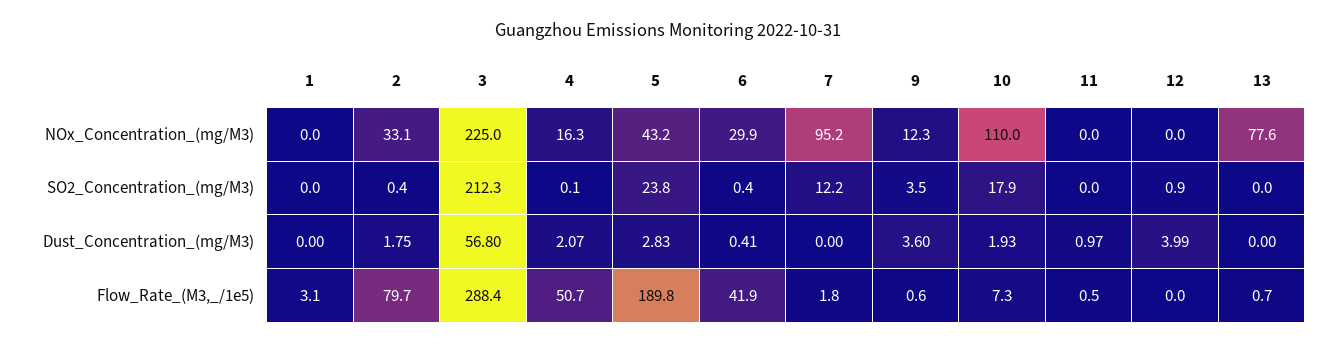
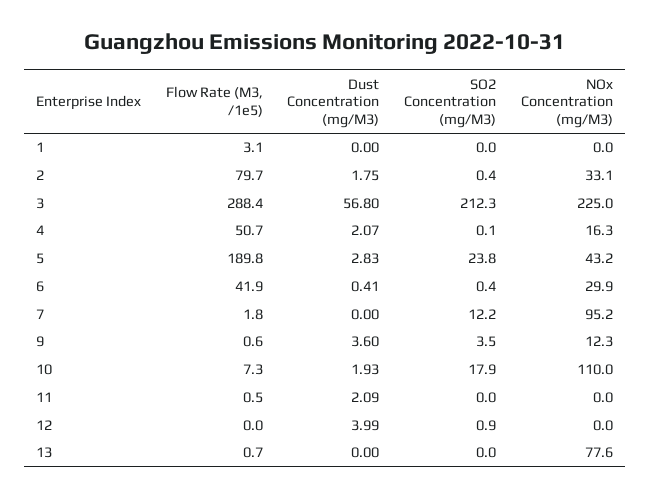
  {
    "1": {
      "NOx_Concentration_(mg/M3)": 0,
      "SO2_Concentration_(mg/M3)": 0,
      "Dust_Concentration_(mg/M3)": 0,
      "Flow_Rate_(M3,_/1e5)": 3.1
    },
    "2": {
      "NOx_Concentration_(mg/M3)": 33.1,
      "SO2_Concentration_(mg/M3)": 0.4,
      "Dust_Concentration_(mg/M3)": 1.75,
      "Flow_Rate_(M3,_/1e5)": 79.7
    },
    "3": {
      "NOx_Concentration_(mg/M3)": 225,
      "SO2_Concentration_(mg/M3)": 212.3,
      "Dust_Concentration_(mg/M3)": 56.8,
      "Flow_Rate_(M3,_/1e5)": 288.4
    },
    "4": {
      "NOx_Concentration_(mg/M3)": 16.3,
      "SO2_Concentration_(mg/M3)": 0.1,
      "Dust_Concentration_(mg/M3)": 2.07,
      "Flow_Rate_(M3,_/1e5)": 50.7
    },
    "5": {
      "NOx_Concentration_(mg/M3)": 43.2,
      "SO2_Concentration_(mg/M3)": 23.8,
      "Dust_Concentration_(mg/M3)": 2.83,
      "Flow_Rate_(M3,_/1e5)": 189.8
    },
    "6": {
      "NOx_Concentration_(mg/M3)": 29.9,
      "SO2_Concentration_(mg/M3)": 0.4,
      "Dust_Concentration_(mg/M3)": 0.41,
      "Flow_Rate_(M3,_/1e5)": 41.9
    },
    "7": {
      "NOx_Concentration_(mg/M3)": 95.2,
      "SO2_Concentration_(mg/M3)": 12.2,
      "Dust_Concentration_(mg/M3)": 0,
      "Flow_Rate_(M3,_/1e5)": 1.8
    },
    "9": {
      "NOx_Concentration_(mg/M3)": 12.3,
      "SO2_Concentration_(mg/M3)": 3.5,
      "Dust_Concentration_(mg/M3)": 3.6,
      "Flow_Rate_(M3,_/1e5)": 0.6
    },
    "10": {
      "NOx_Concentration_(mg/M3)": 110,
      "SO2_Concentration_(mg/M3)": 17.9,
      "Dust_Concentration_(mg/M3)": 1.93,
      "Flow_Rate_(M3,_/1e5)": 7.3
    },
    "11": {
      "NOx_Concentration_(mg/M3)": 0,
      "SO2_Concentration_(mg/M3)": 0,
-     "Dust_Concentration_(mg/M3)": 0.97,
+     "Dust_Concentration_(mg/M3)": 2.09,
      "Flow_Rate_(M3,_/1e5)": 0.5
    },
    "12": {
      "NOx_Concentration_(mg/M3)": 0,
      "SO2_Concentration_(mg/M3)": 0.9,
      "Dust_Concentration_(mg/M3)": 3.99,
      "Flow_Rate_(M3,_/1e5)": 0
    },
    "13": {
      "NOx_Concentration_(mg/M3)": 77.6,
      "SO2_Concentration_(mg/M3)": 0,
      "Dust_Concentration_(mg/M3)": 0,
      "Flow_Rate_(M3,_/1e5)": 0.7
    }
  }

